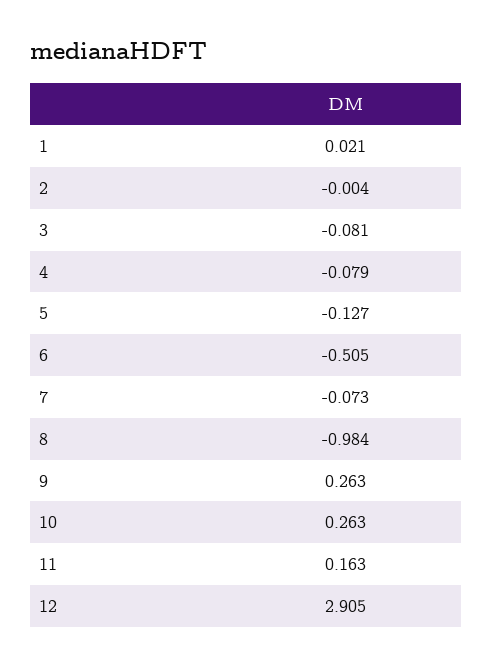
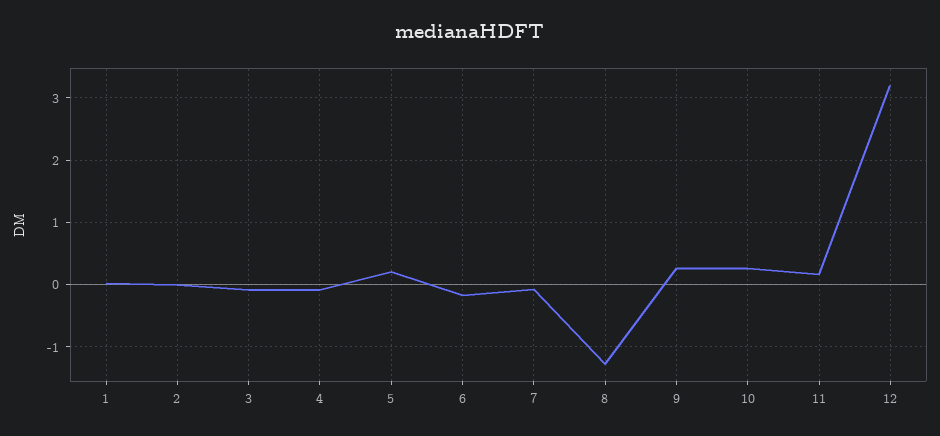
  {
    "1": 0.021,
    "2": -0.004,
    "3": -0.081,
    "4": -0.079,
-   "5": -0.127,
+   "5": 0.2,
-   "6": -0.505,
+   "6": -0.2,
    "7": -0.073,
-   "8": -0.984,
+   "8": -1.3,
    "9": 0.263,
    "10": 0.263,
    "11": 0.163,
-   "12": 2.905
+   "12": 3.2
  }

